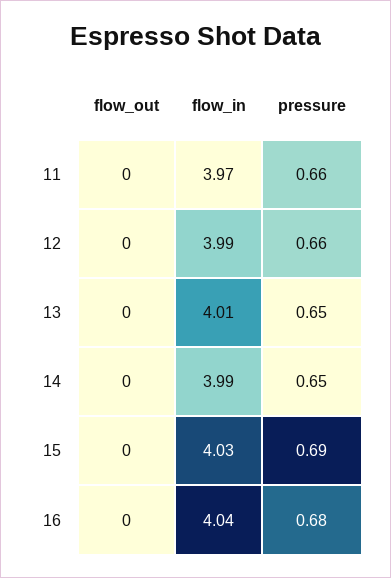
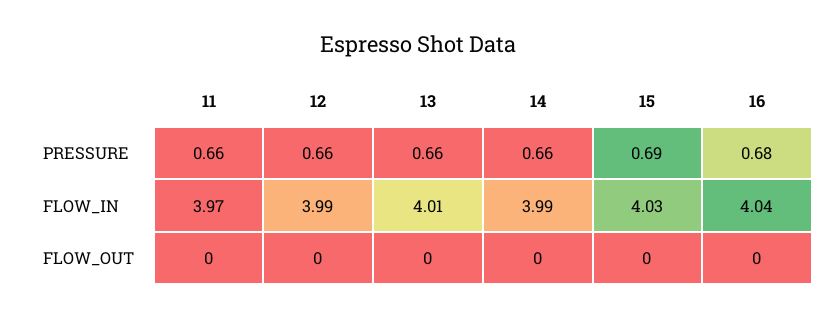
  {
    "flow_out": {
      "11": 0,
      "12": 0,
      "13": 0,
      "14": 0,
      "15": 0,
      "16": 0
    },
    "flow_in": {
      "11": 3.97,
      "12": 3.99,
      "13": 4.01,
      "14": 3.99,
      "15": 4.03,
      "16": 4.04
    },
    "pressure": {
      "11": 0.66,
      "12": 0.66,
-     "13": 0.65,
+     "13": 0.66,
-     "14": 0.65,
+     "14": 0.66,
      "15": 0.69,
      "16": 0.68
    }
  }

